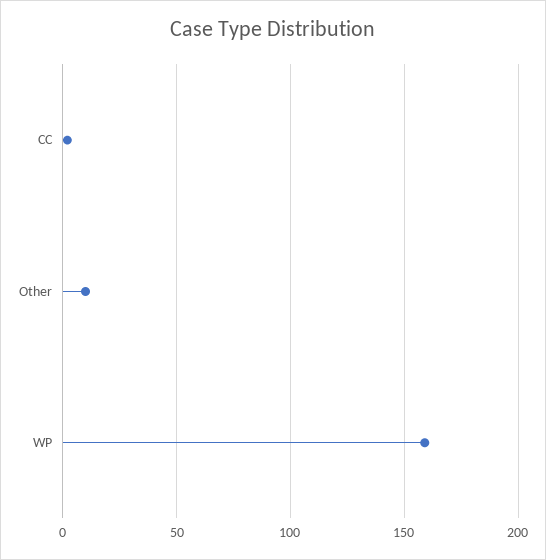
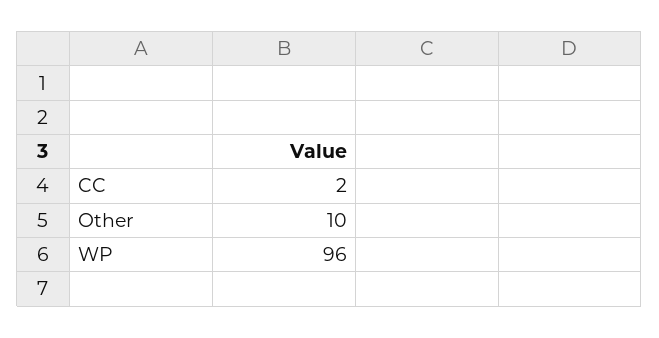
  {
    "CC": 2,
    "Other": 10,
-   "WP": 160
+   "WP": 96
  }

